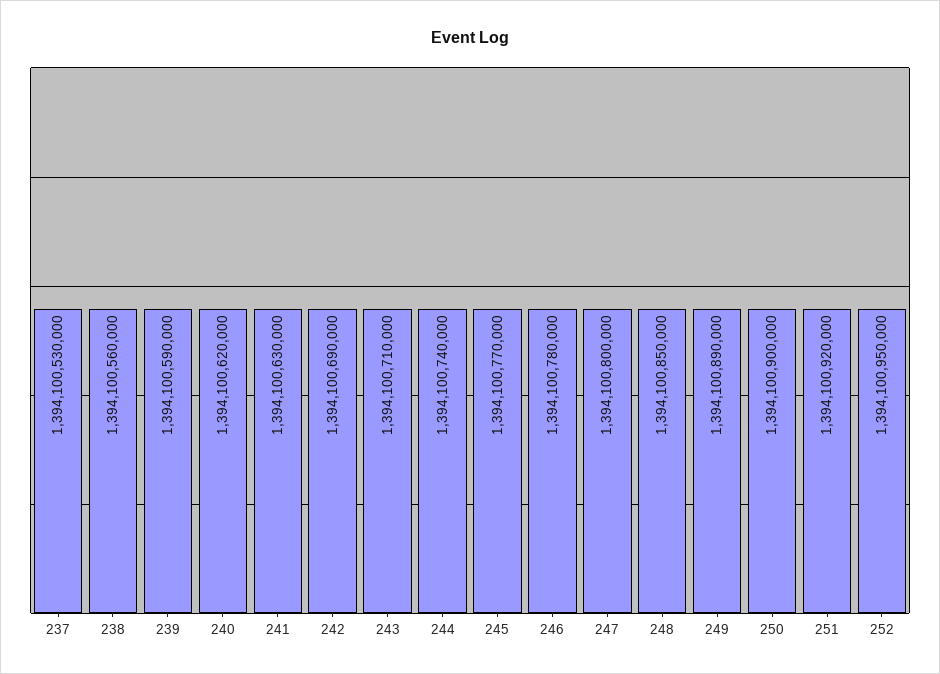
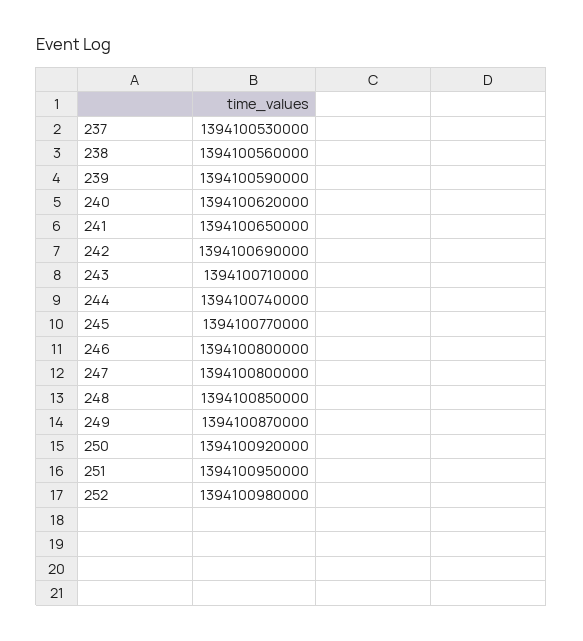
  {
    "237": 1394100530000,
    "238": 1394100560000,
    "239": 1394100590000,
    "240": 1394100620000,
-   "241": 1394100630000,
+   "241": 1394100650000,
    "242": 1394100690000,
    "243": 1394100710000,
    "244": 1394100740000,
    "245": 1394100770000,
-   "246": 1394100780000,
+   "246": 1394100800000,
    "247": 1394100800000,
    "248": 1394100850000,
-   "249": 1394100890000,
+   "249": 1394100870000,
-   "250": 1394100900000,
+   "250": 1394100920000,
-   "251": 1394100920000,
+   "251": 1394100950000,
-   "252": 1394100950000
+   "252": 1394100980000
  }

